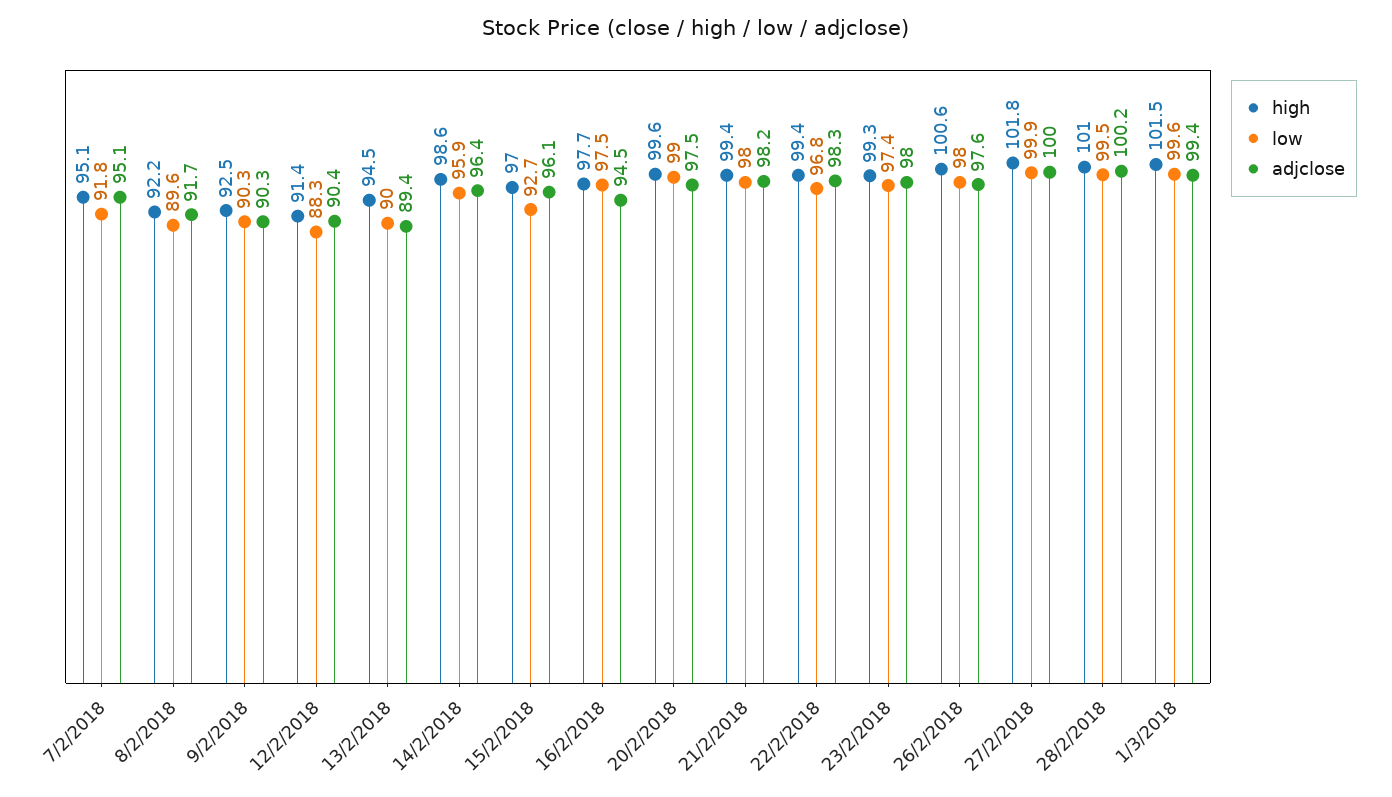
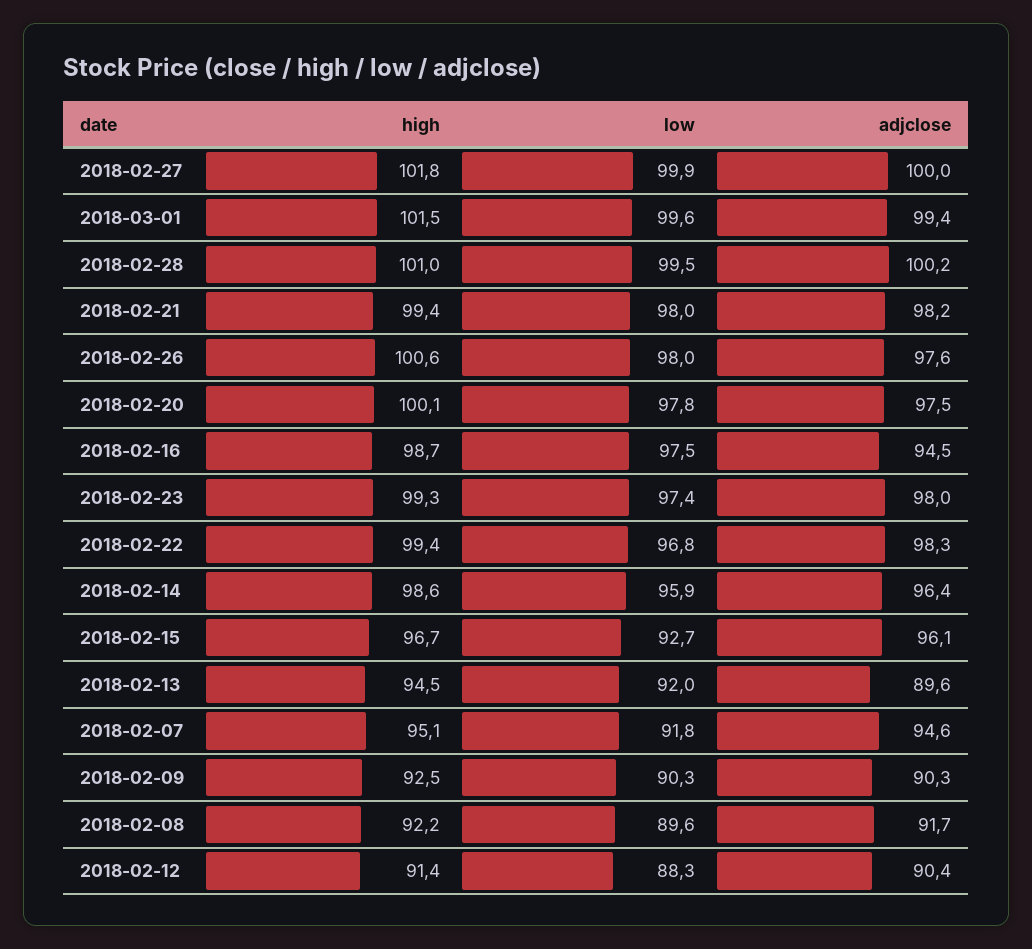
  {
    "high": {
      "7/2/2018": 95.1,
      "8/2/2018": 92.2,
      "9/2/2018": 92.5,
      "12/2/2018": 91.4,
      "13/2/2018": 94.5,
      "14/2/2018": 98.6,
-     "15/2/2018": 97,
+     "15/2/2018": 96.7,
-     "16/2/2018": 97.7,
+     "16/2/2018": 98.7,
-     "20/2/2018": 99.6,
+     "20/2/2018": 100.1,
      "21/2/2018": 99.4,
      "22/2/2018": 99.4,
      "23/2/2018": 99.3,
      "26/2/2018": 100.6,
      "27/2/2018": 101.8,
      "28/2/2018": 101,
      "1/3/2018": 101.5
    },
    "low": {
      "7/2/2018": 91.8,
      "8/2/2018": 89.6,
      "9/2/2018": 90.3,
      "12/2/2018": 88.3,
-     "13/2/2018": 90,
+     "13/2/2018": 92,
      "14/2/2018": 95.9,
      "15/2/2018": 92.7,
      "16/2/2018": 97.5,
-     "20/2/2018": 99,
+     "20/2/2018": 97.8,
      "21/2/2018": 98,
      "22/2/2018": 96.8,
      "23/2/2018": 97.4,
      "26/2/2018": 98,
      "27/2/2018": 99.9,
      "28/2/2018": 99.5,
      "1/3/2018": 99.6
    },
    "adjclose": {
-     "7/2/2018": 95.1,
+     "7/2/2018": 94.6,
      "8/2/2018": 91.7,
      "9/2/2018": 90.3,
      "12/2/2018": 90.4,
-     "13/2/2018": 89.4,
+     "13/2/2018": 89.6,
      "14/2/2018": 96.4,
      "15/2/2018": 96.1,
      "16/2/2018": 94.5,
      "20/2/2018": 97.5,
      "21/2/2018": 98.2,
      "22/2/2018": 98.3,
      "23/2/2018": 98,
      "26/2/2018": 97.6,
      "27/2/2018": 100,
      "28/2/2018": 100.2,
      "1/3/2018": 99.4
    }
  }

